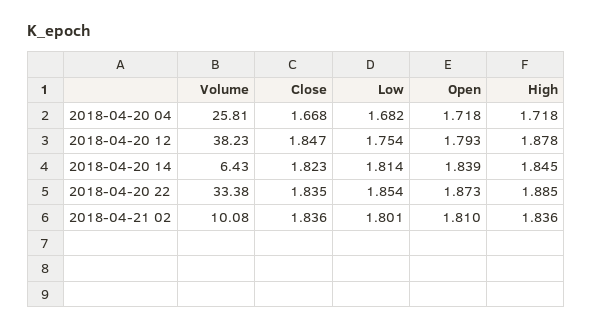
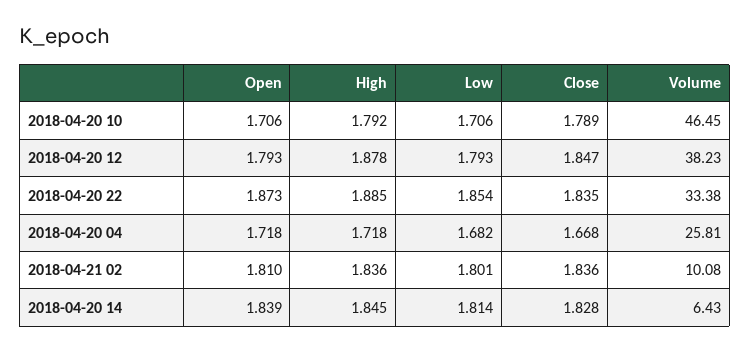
  {
    "Volume": {
      "2018-04-20 04": 25.81,
      "2018-04-20 12": 38.23,
      "2018-04-20 14": 6.43,
      "2018-04-20 22": 33.38,
-     "2018-04-21 02": 10.08
+     "2018-04-21 02": 10.08,
+     "2018-04-20 10": 46.45
    },
    "Close": {
      "2018-04-20 04": 1.668,
      "2018-04-20 12": 1.847,
-     "2018-04-20 14": 1.823,
+     "2018-04-20 14": 1.828,
      "2018-04-20 22": 1.835,
-     "2018-04-21 02": 1.836
+     "2018-04-21 02": 1.836,
+     "2018-04-20 10": 1.789
    },
    "Low": {
      "2018-04-20 04": 1.682,
-     "2018-04-20 12": 1.754,
+     "2018-04-20 12": 1.793,
      "2018-04-20 14": 1.814,
      "2018-04-20 22": 1.854,
-     "2018-04-21 02": 1.801
+     "2018-04-21 02": 1.801,
+     "2018-04-20 10": 1.706
    },
    "Open": {
      "2018-04-20 04": 1.718,
      "2018-04-20 12": 1.793,
      "2018-04-20 14": 1.839,
      "2018-04-20 22": 1.873,
-     "2018-04-21 02": 1.81
+     "2018-04-21 02": 1.81,
+     "2018-04-20 10": 1.706
    },
    "High": {
      "2018-04-20 04": 1.718,
      "2018-04-20 12": 1.878,
      "2018-04-20 14": 1.845,
      "2018-04-20 22": 1.885,
-     "2018-04-21 02": 1.836
+     "2018-04-21 02": 1.836,
+     "2018-04-20 10": 1.792
    }
  }

